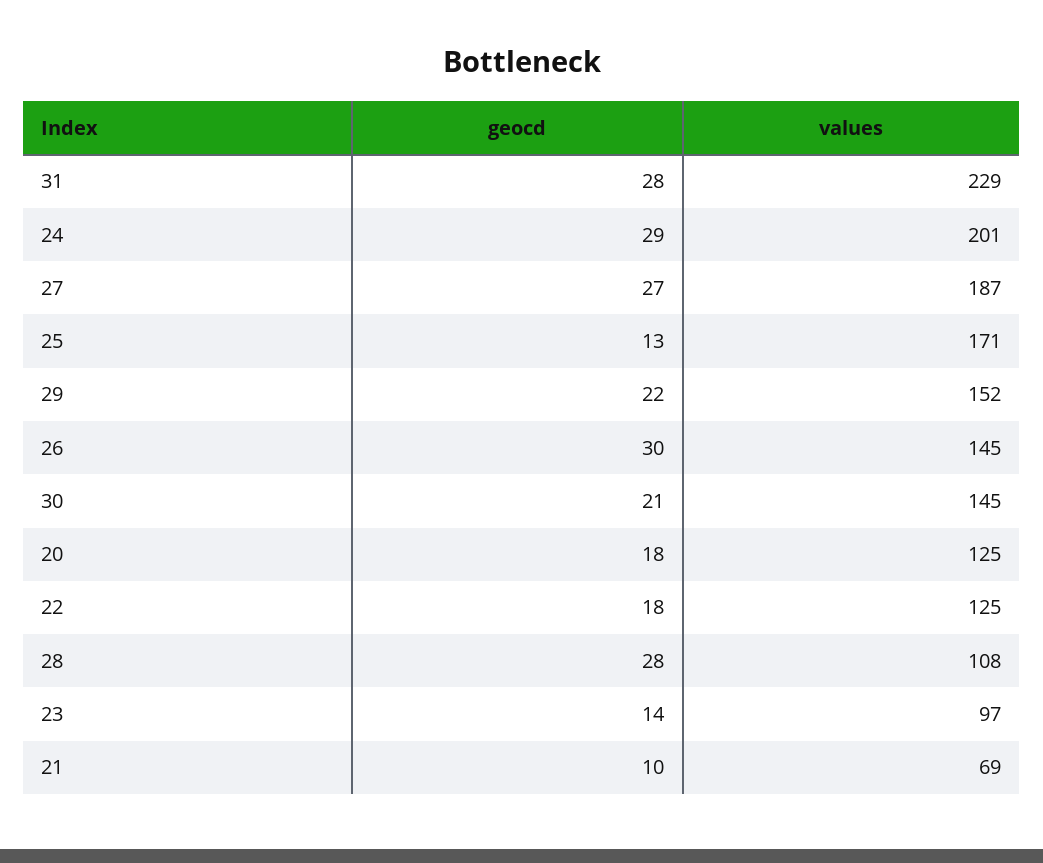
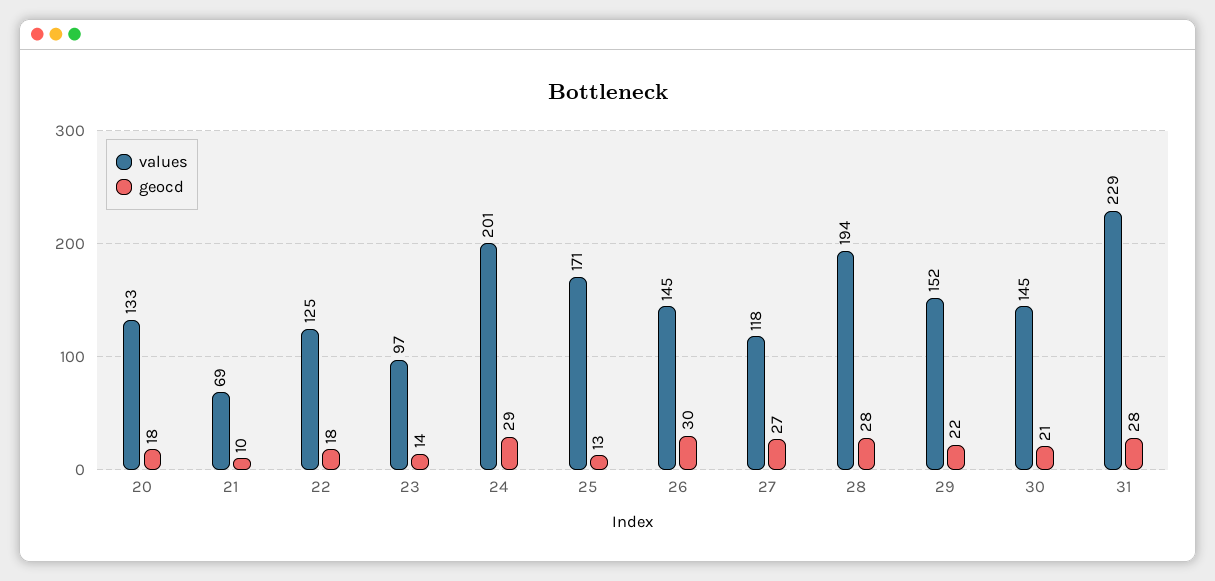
  {
    "geocd": {
      "31": 28,
      "24": 29,
      "27": 27,
      "25": 13,
      "29": 22,
      "26": 30,
      "30": 21,
      "20": 18,
      "22": 18,
      "28": 28,
      "23": 14,
      "21": 10
    },
    "values": {
      "31": 229,
      "24": 201,
-     "27": 187,
+     "27": 118,
      "25": 171,
      "29": 152,
      "26": 145,
      "30": 145,
-     "20": 125,
+     "20": 133,
      "22": 125,
-     "28": 108,
+     "28": 194,
      "23": 97,
      "21": 69
    }
  }

